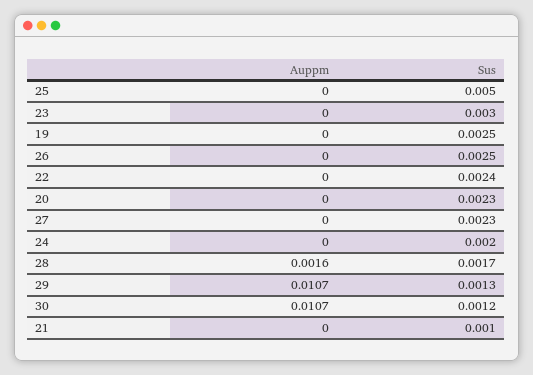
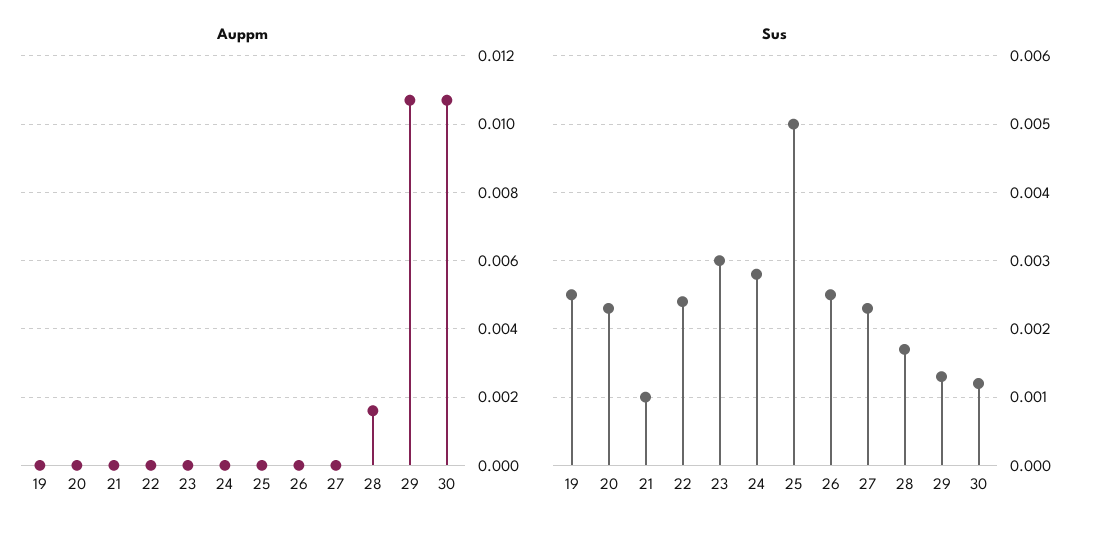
  {
    "Auppm": {
      "25": 0,
      "23": 0,
      "19": 0,
      "26": 0,
      "22": 0,
      "20": 0,
      "27": 0,
      "24": 0,
      "28": 0.0016,
      "29": 0.0107,
      "30": 0.0107,
      "21": 0
    },
    "Sus": {
      "25": 0.005,
      "23": 0.003,
      "19": 0.0025,
      "26": 0.0025,
      "22": 0.0024,
      "20": 0.0023,
      "27": 0.0023,
-     "24": 0.002,
+     "24": 0.0028,
      "28": 0.0017,
      "29": 0.0013,
      "30": 0.0012,
      "21": 0.001
    }
  }

